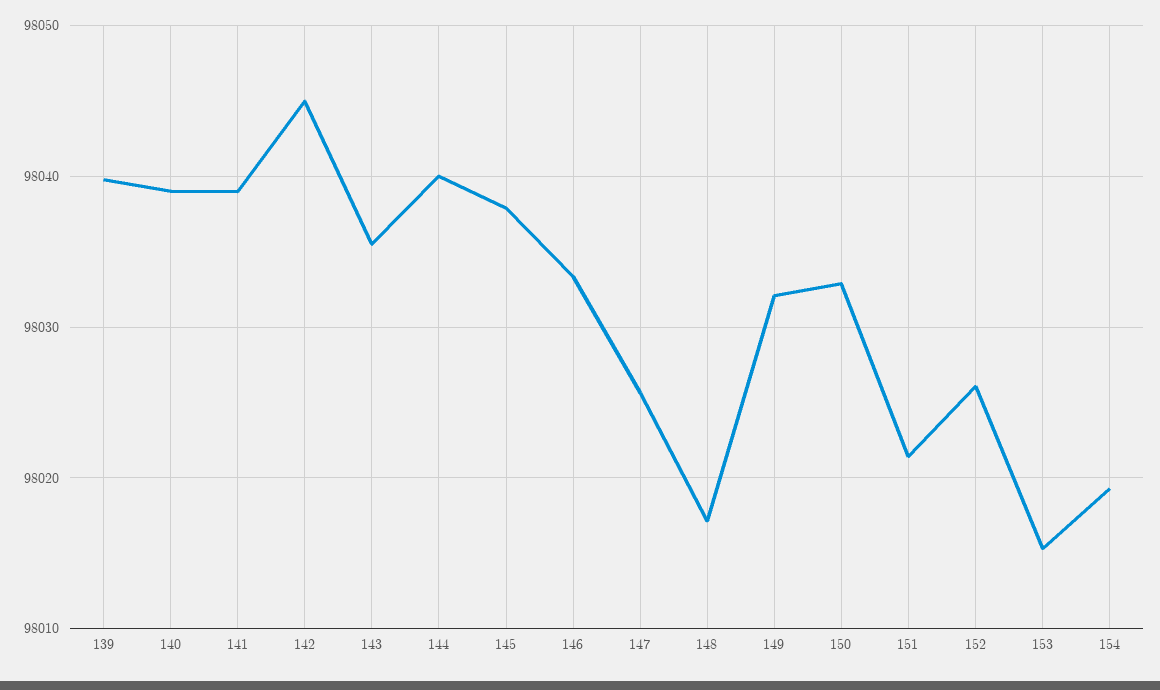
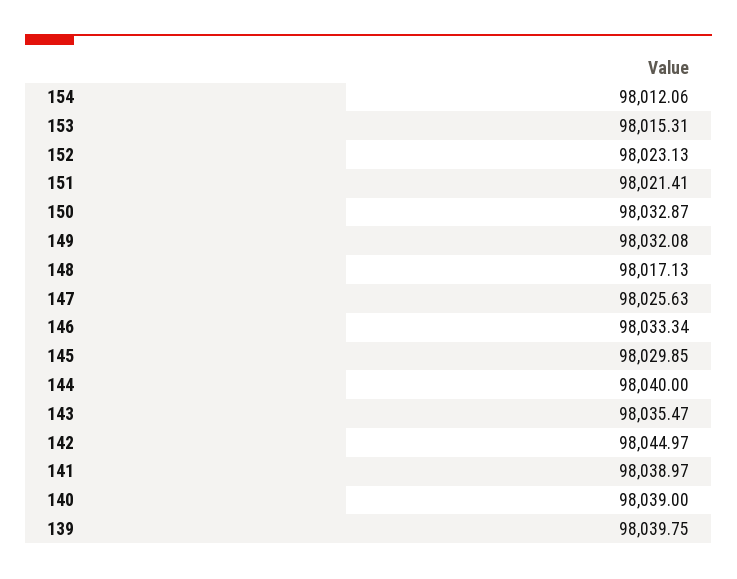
  {
    "139": 98039.75,
    "140": 98039,
    "141": 98038.97,
    "142": 98044.97,
    "143": 98035.47,
    "144": 98040,
-   "145": 98038,
+   "145": 98029.85,
    "146": 98033.34,
    "147": 98025.63,
    "148": 98017.13,
    "149": 98032.08,
    "150": 98032.87,
    "151": 98021.41,
-   "152": 98026,
+   "152": 98023.13,
    "153": 98015.31,
-   "154": 98019
+   "154": 98012.06
  }

